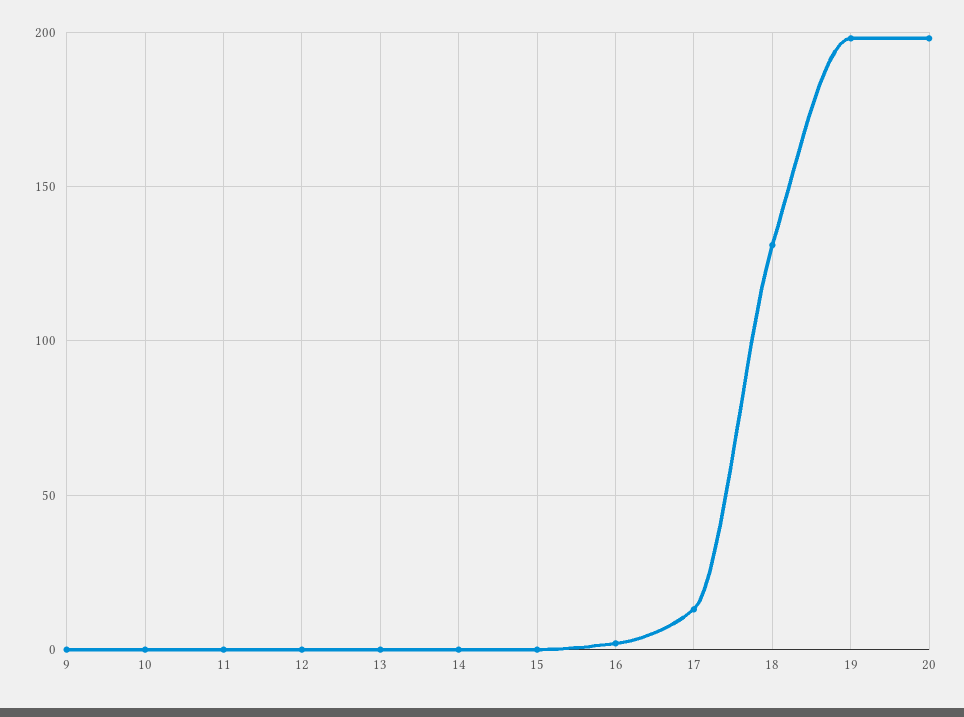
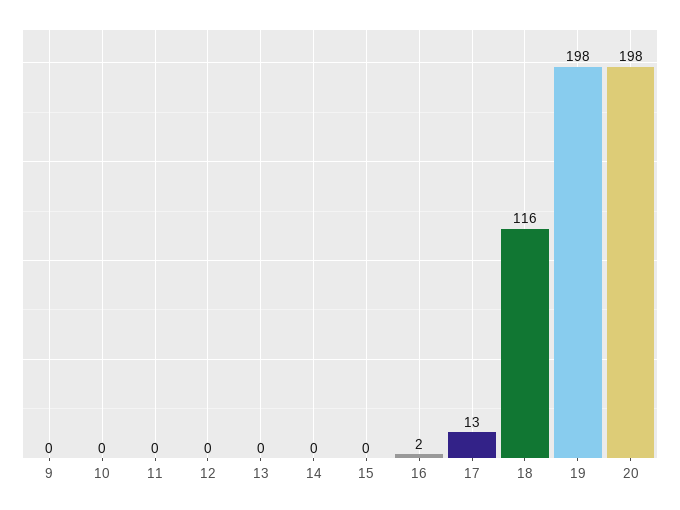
  {
    "9": 0,
    "10": 0,
    "11": 0,
    "12": 0,
    "13": 0,
    "14": 0,
    "15": 0,
    "16": 2,
    "17": 13,
-   "18": 130,
+   "18": 116,
    "19": 198,
    "20": 198
  }

